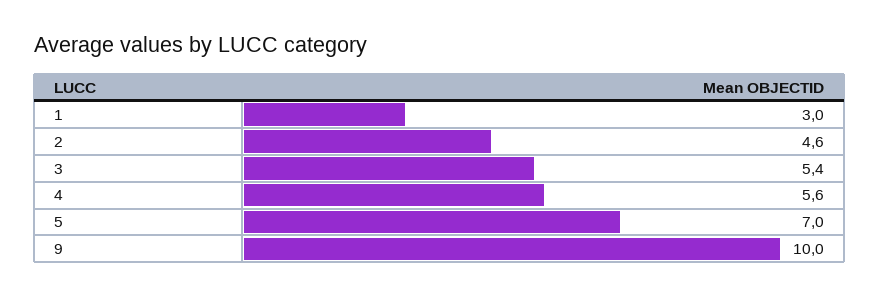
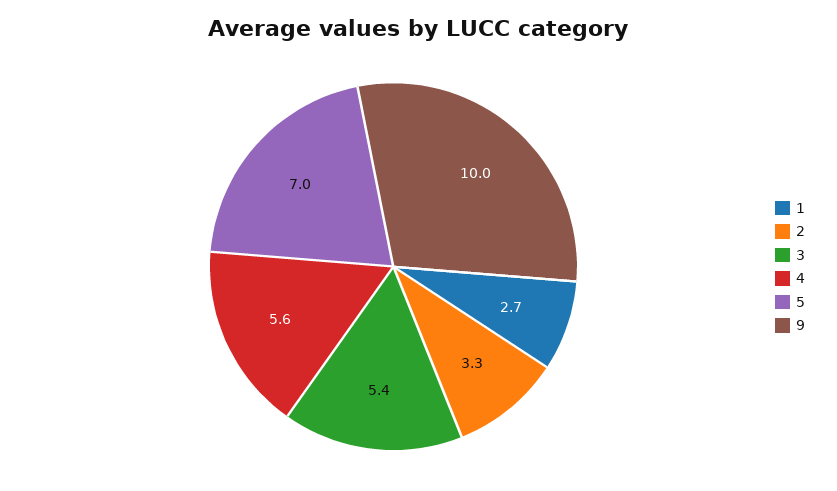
  {
-   "1": 3,
+   "1": 2.7,
-   "2": 4.6,
+   "2": 3.3,
    "3": 5.4,
    "4": 5.6,
    "5": 7,
    "9": 10
  }

